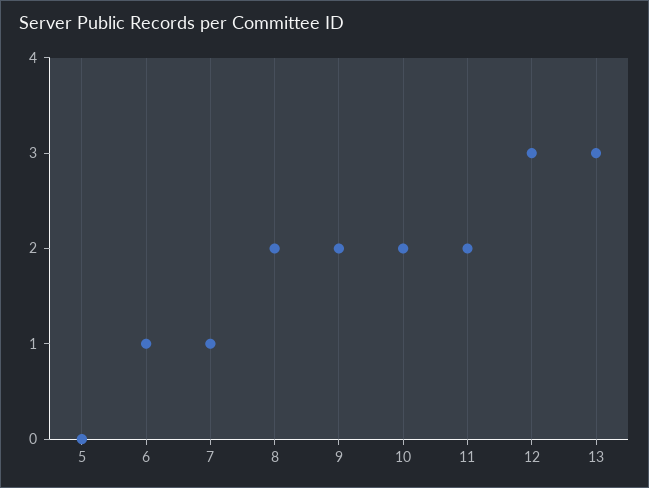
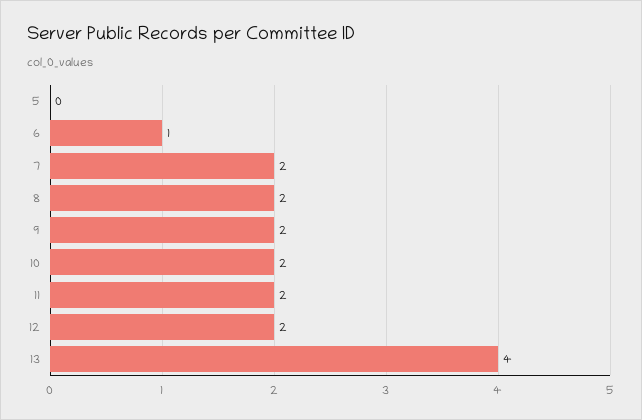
  {
    "5": 0,
    "6": 1,
-   "7": 1,
+   "7": 2,
    "8": 2,
    "9": 2,
    "10": 2,
    "11": 2,
-   "12": 3,
+   "12": 2,
-   "13": 3
+   "13": 4
  }

